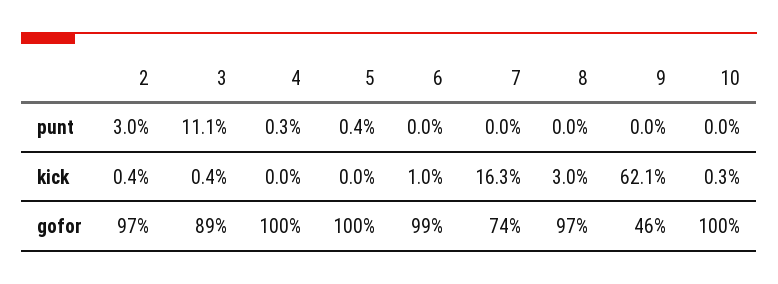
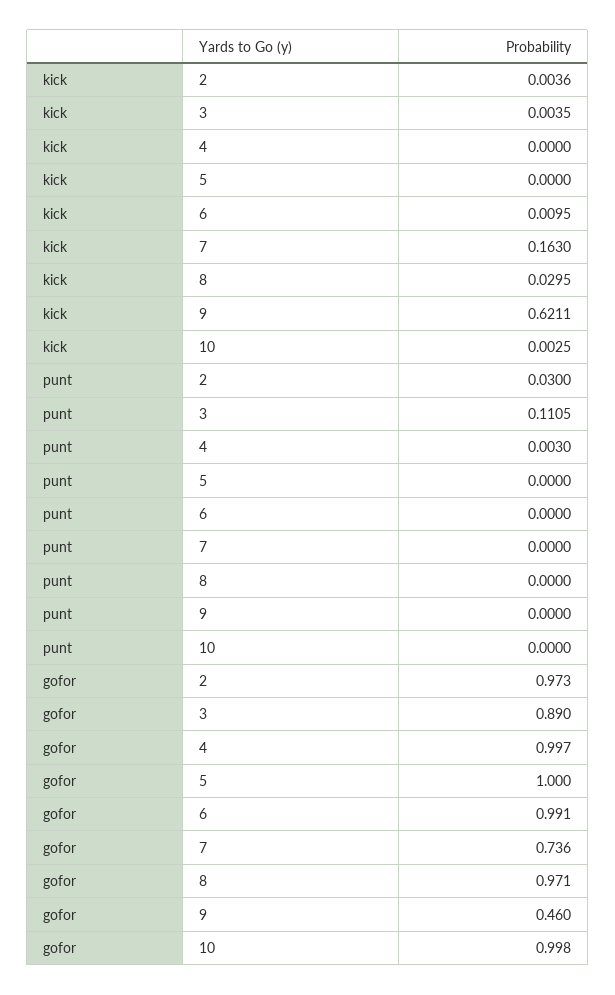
  {
    "2": {
      "punt": 0.03,
      "kick": 0.0036,
      "gofor": 0.973
    },
    "3": {
      "punt": 0.1105,
      "kick": 0.0035,
      "gofor": 0.89
    },
    "4": {
      "punt": 0.003,
      "kick": 0,
      "gofor": 0.997
    },
    "5": {
-     "punt": 0.004,
+     "punt": 0,
      "kick": 0,
      "gofor": 1
    },
    "6": {
      "punt": 0,
      "kick": 0.0095,
      "gofor": 0.991
    },
    "7": {
      "punt": 0,
      "kick": 0.163,
      "gofor": 0.736
    },
    "8": {
      "punt": 0,
      "kick": 0.0295,
      "gofor": 0.971
    },
    "9": {
      "punt": 0,
      "kick": 0.6211,
      "gofor": 0.46
    },
    "10": {
      "punt": 0,
      "kick": 0.0025,
      "gofor": 0.998
    }
  }

